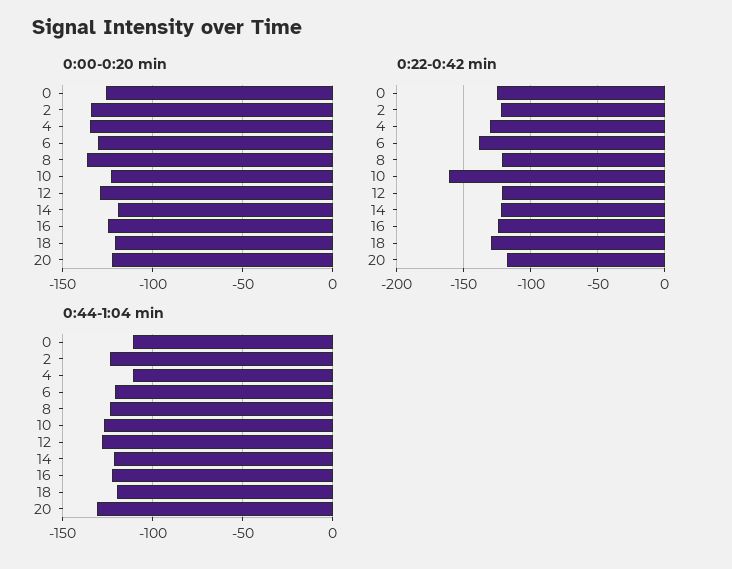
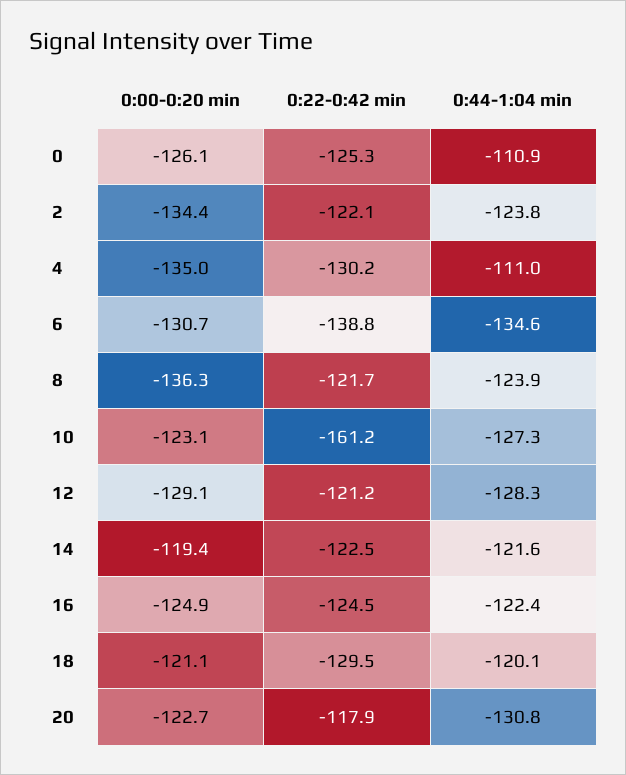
  {
    "0:00-0:20 min": {
      "0": -126.1,
      "2": -134.4,
      "4": -135,
      "6": -130.7,
      "8": -136.3,
      "10": -123.1,
      "12": -129.1,
      "14": -119.4,
      "16": -124.9,
      "18": -121.1,
      "20": -122.7
    },
    "0:22-0:42 min": {
      "0": -125.3,
      "2": -122.1,
      "4": -130.2,
      "6": -138.8,
      "8": -121.7,
      "10": -161.2,
      "12": -121.2,
      "14": -122.5,
      "16": -124.5,
      "18": -129.5,
      "20": -117.9
    },
    "0:44-1:04 min": {
      "0": -110.9,
      "2": -123.8,
      "4": -111,
-     "6": -120,
+     "6": -134.6,
      "8": -123.9,
      "10": -127.3,
      "12": -128.3,
      "14": -121.6,
      "16": -122.4,
      "18": -120.1,
      "20": -130.8
    }
  }

